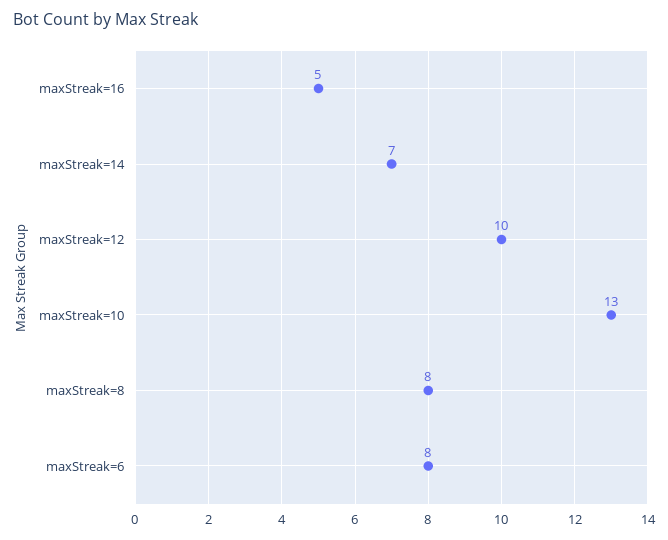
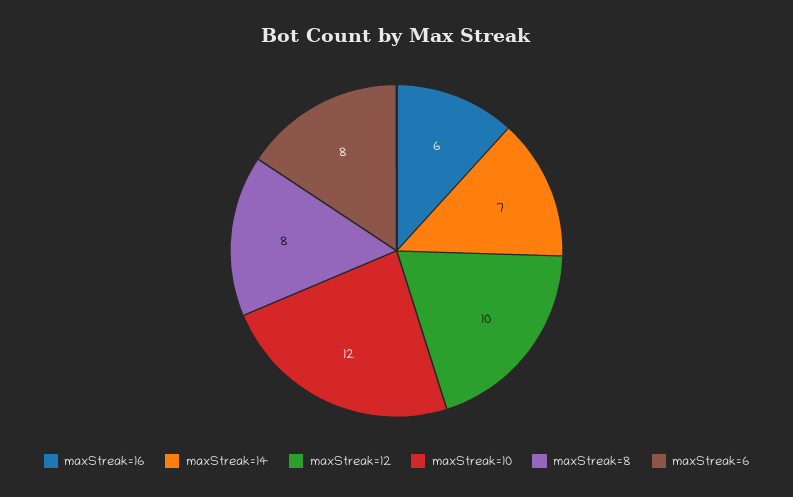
  {
-   "maxStreak=16": 5,
+   "maxStreak=16": 6,
    "maxStreak=14": 7,
    "maxStreak=12": 10,
-   "maxStreak=10": 13,
+   "maxStreak=10": 12,
    "maxStreak=8": 8,
    "maxStreak=6": 8
  }

